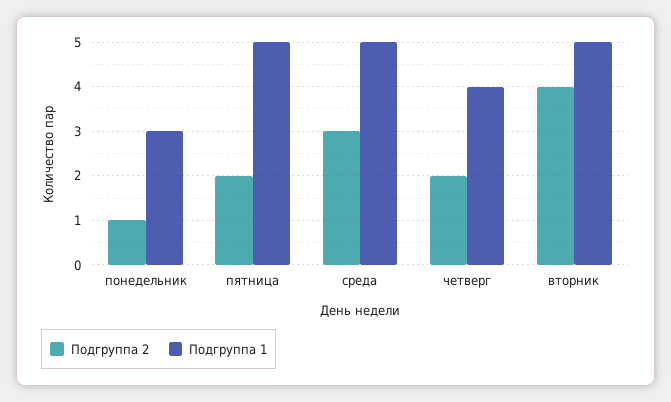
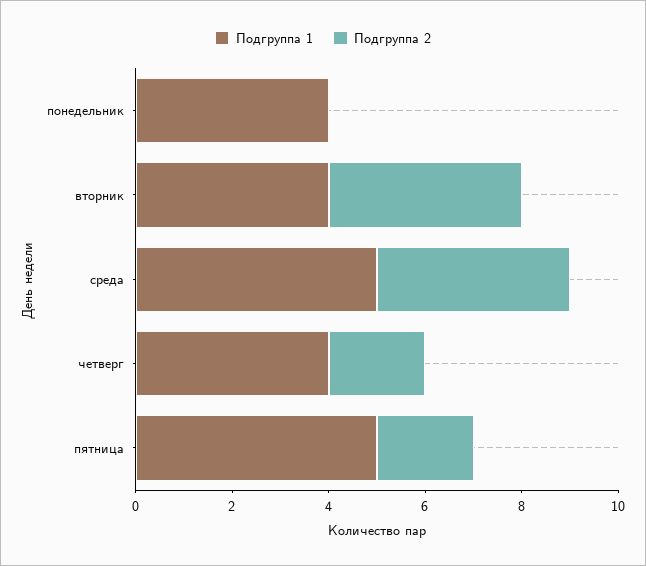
  {
    "Подгруппа 2": {
-     "понедельник": 1,
+     "понедельник": 0,
      "пятница": 2,
-     "среда": 3,
+     "среда": 4,
      "четверг": 2,
      "вторник": 4
    },
    "Подгруппа 1": {
-     "понедельник": 3,
+     "понедельник": 4,
      "пятница": 5,
      "среда": 5,
      "четверг": 4,
-     "вторник": 5
+     "вторник": 4
    }
  }

